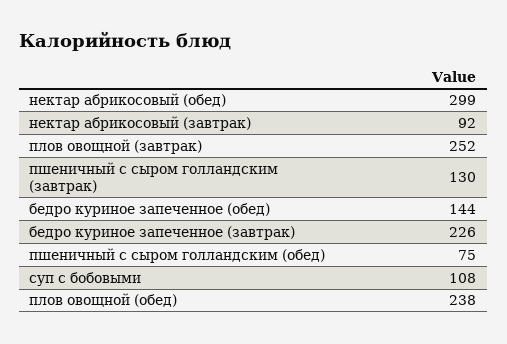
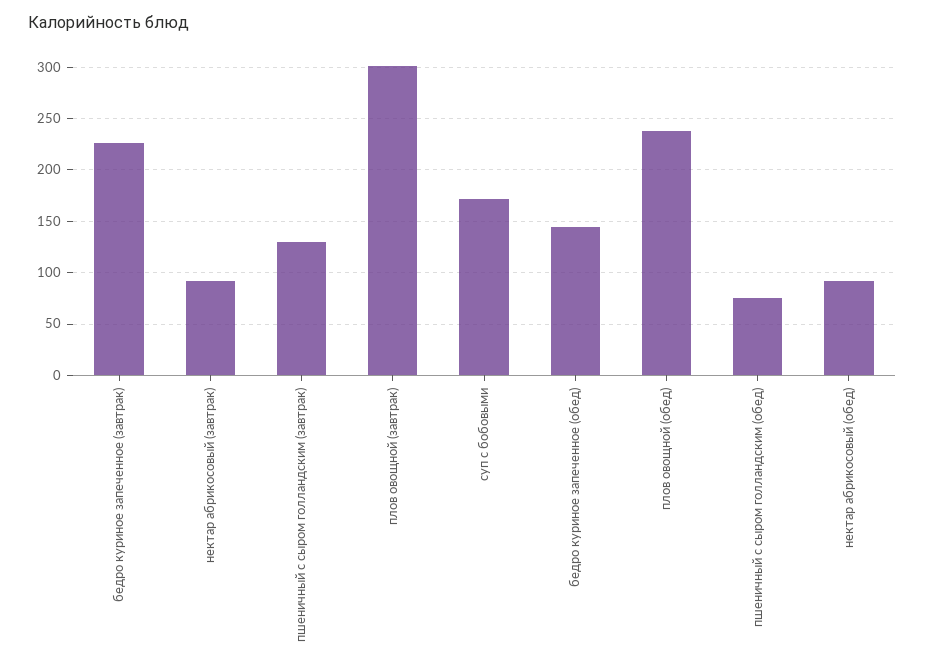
  {
-   "нектар абрикосовый (обед)": 299,
+   "нектар абрикосовый (обед)": 90,
    "нектар абрикосовый (завтрак)": 92,
-   "плов овощной (завтрак)": 252,
+   "плов овощной (завтрак)": 300,
    "пшеничный с сыром голландским (завтрак)": 130,
    "бедро куриное запеченное (обед)": 144,
    "бедро куриное запеченное (завтрак)": 226,
    "пшеничный с сыром голландским (обед)": 75,
-   "суп с бобовыми": 108,
+   "суп с бобовыми": 170,
    "плов овощной (обед)": 238
  }

